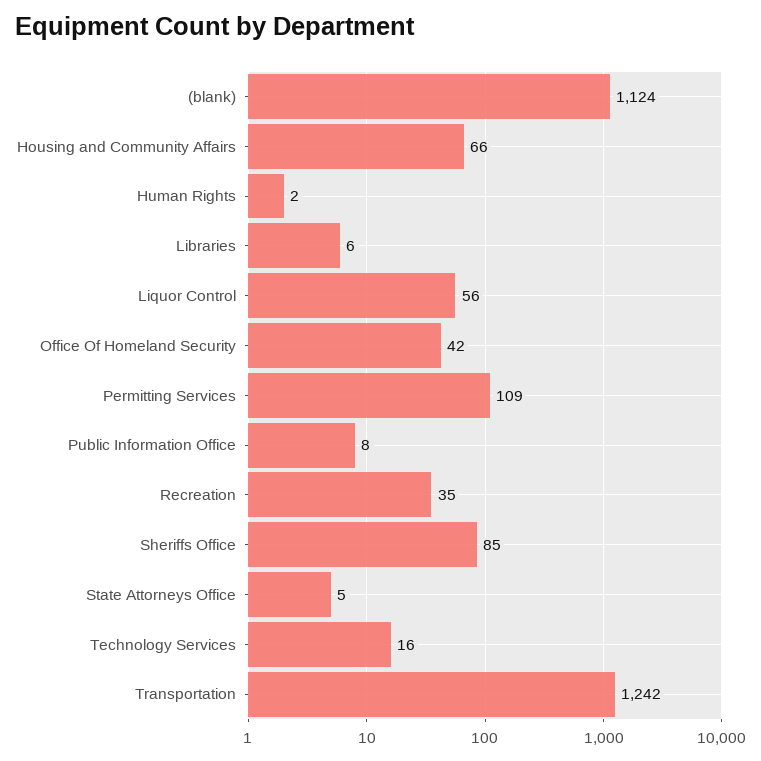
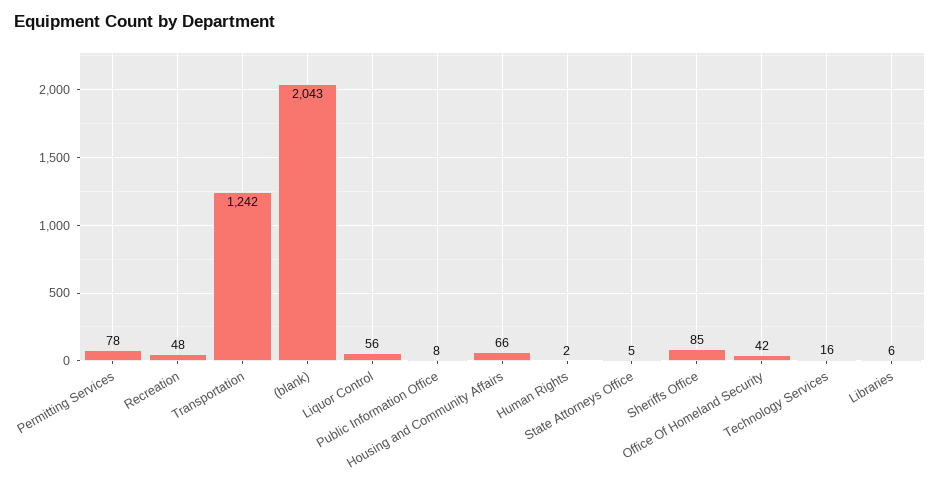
  {
-   "(blank)": 1124,
+   "(blank)": 2043,
    "Housing and Community Affairs": 66,
    "Human Rights": 2,
    "Libraries": 6,
    "Liquor Control": 56,
    "Office Of Homeland Security": 42,
-   "Permitting Services": 109,
+   "Permitting Services": 78,
    "Public Information Office": 8,
-   "Recreation": 35,
+   "Recreation": 48,
    "Sheriffs Office": 85,
    "State Attorneys Office": 5,
    "Technology Services": 16,
    "Transportation": 1242
  }

